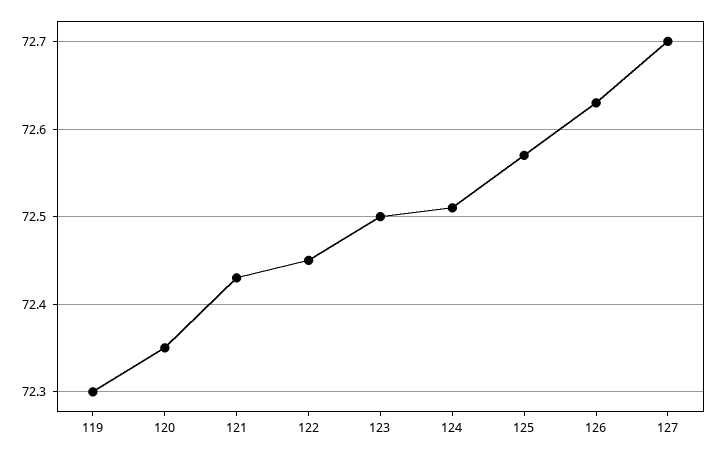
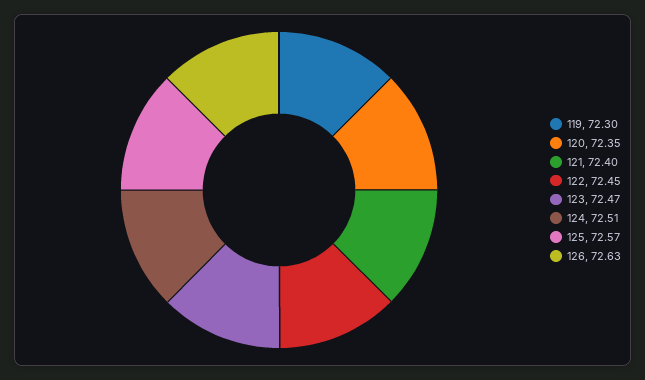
  {
    "119": 72.3,
    "120": 72.35,
-   "121": 72.43,
+   "121": 72.4,
    "122": 72.45,
-   "123": 72.5,
+   "123": 72.47,
    "124": 72.51,
    "125": 72.57,
-   "126": 72.63,
+   "126": 72.63
-   "127": 72.7
  }

